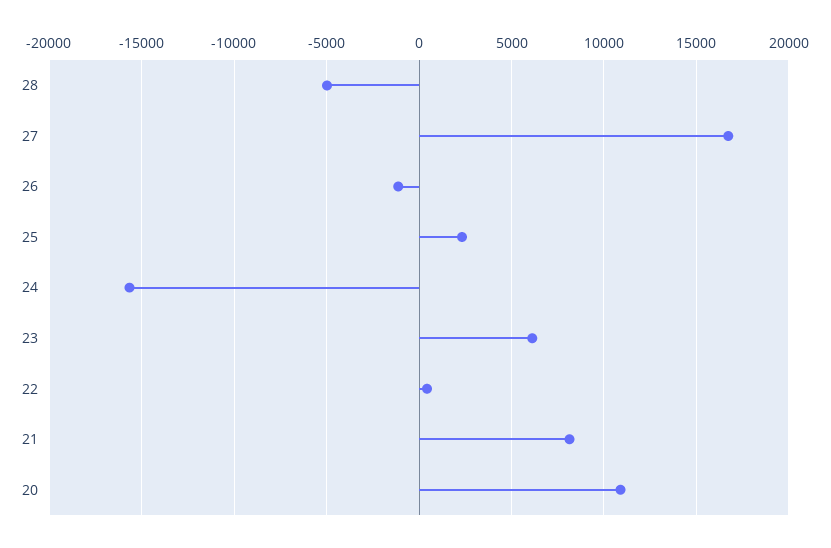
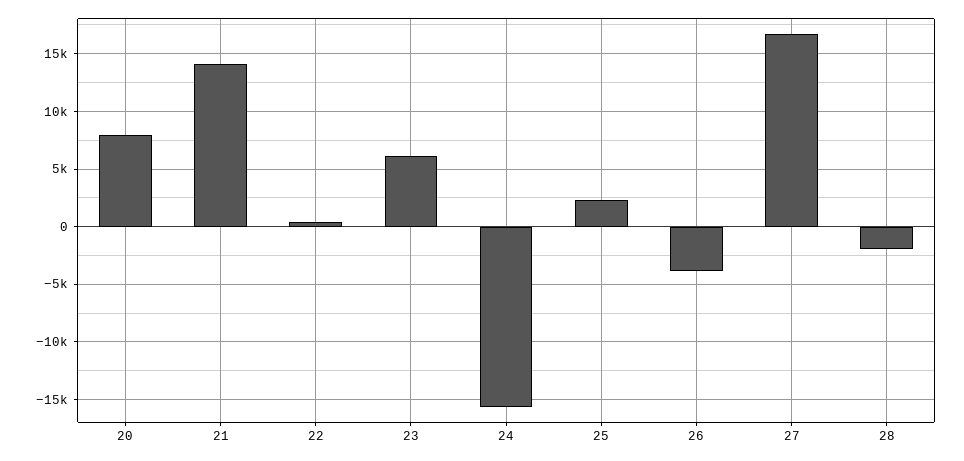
  {
-   "28": -5000,
+   "28": -2000,
    "27": 16500,
-   "26": -1000,
+   "26": -4000,
    "25": 2500,
    "24": -15500,
    "23": 6000,
    "22": 500,
-   "21": 8000,
+   "21": 14000,
-   "20": 11000
+   "20": 8000
  }

